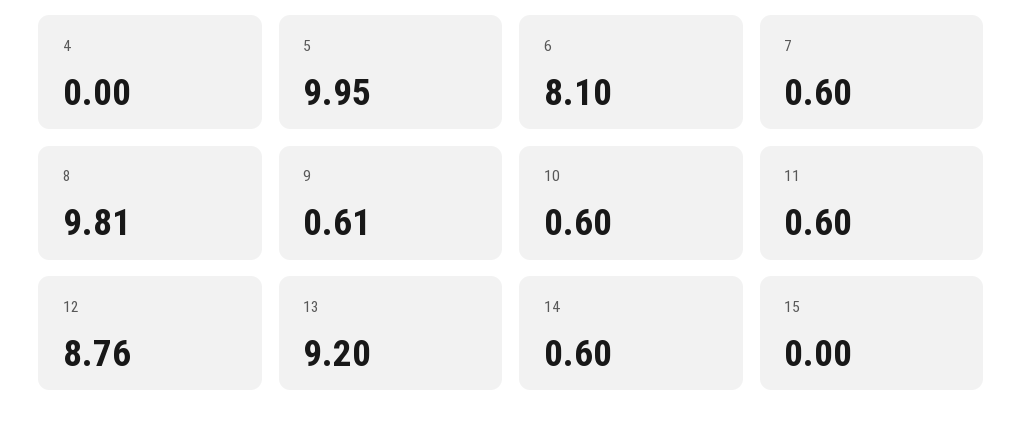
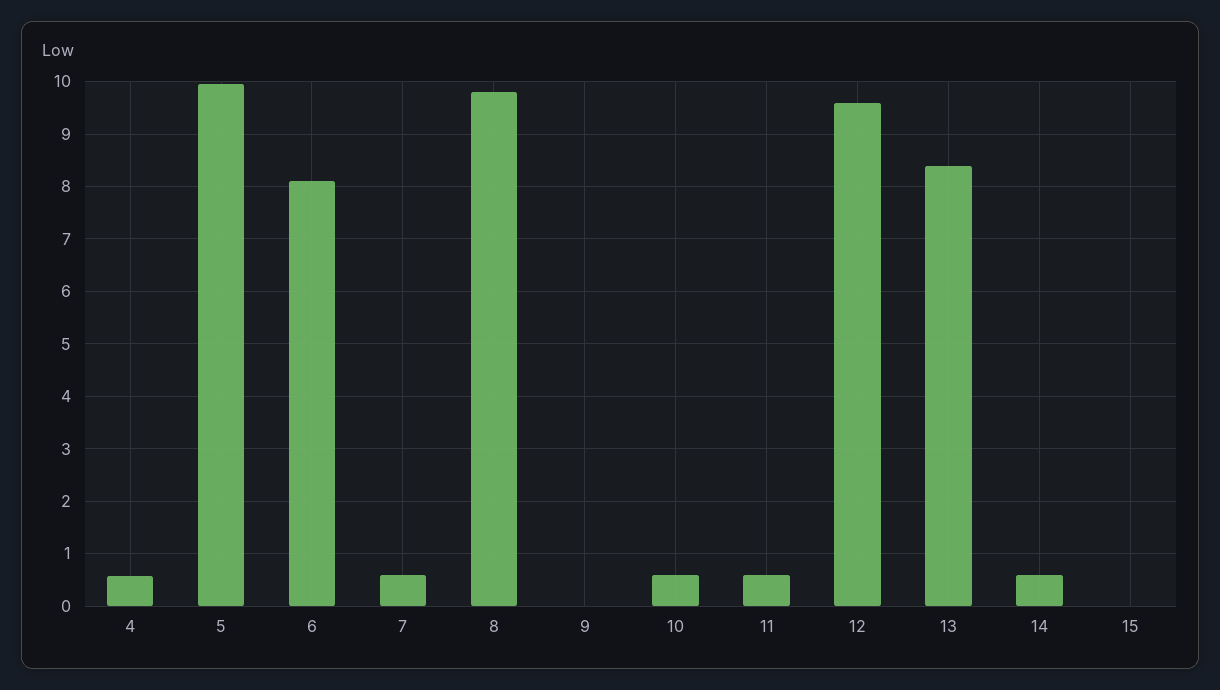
  {
-   "4": 0,
+   "4": 0.6,
    "5": 9.95,
    "6": 8.1,
    "7": 0.6,
    "8": 9.81,
-   "9": 0.61,
+   "9": 0,
    "10": 0.6,
    "11": 0.6,
-   "12": 8.76,
+   "12": 9.6,
-   "13": 9.2,
+   "13": 8.4,
    "14": 0.6,
    "15": 0
  }

